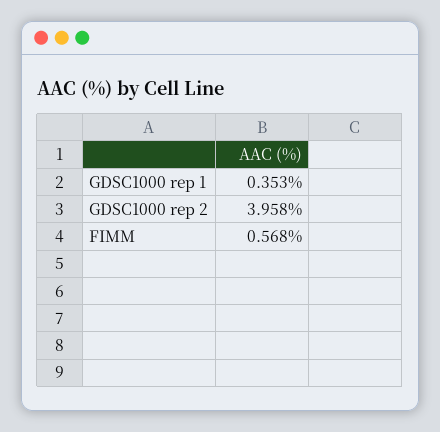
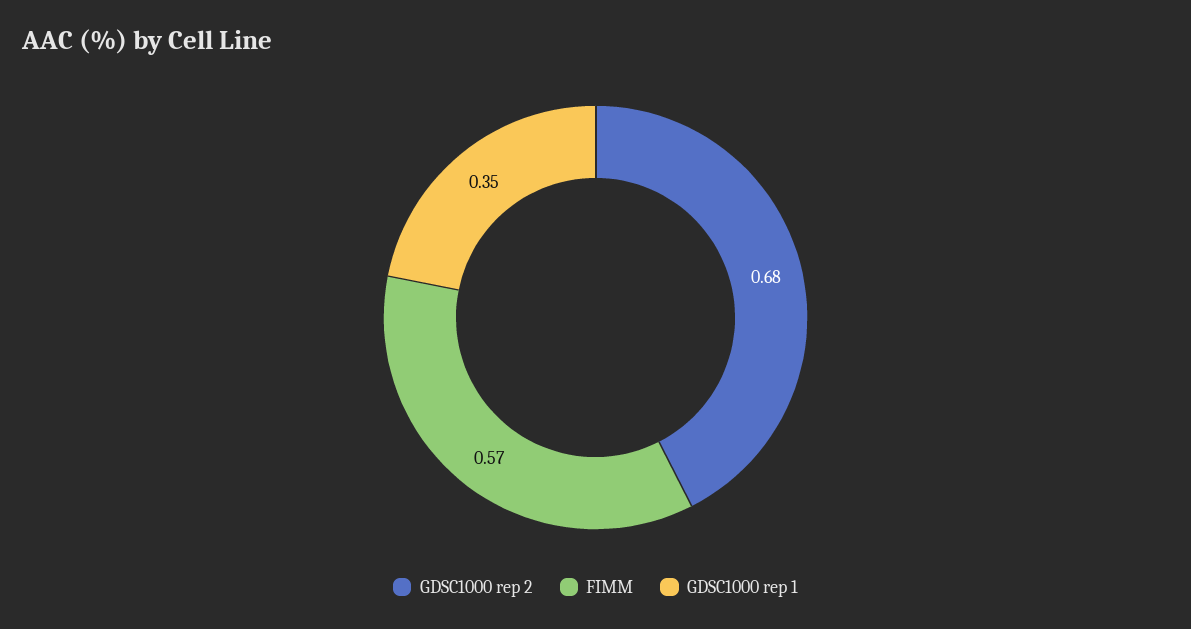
  {
    "GDSC1000 rep 1": 0.353,
-   "GDSC1000 rep 2": 3.958,
+   "GDSC1000 rep 2": 0.68,
    "FIMM": 0.568
  }

